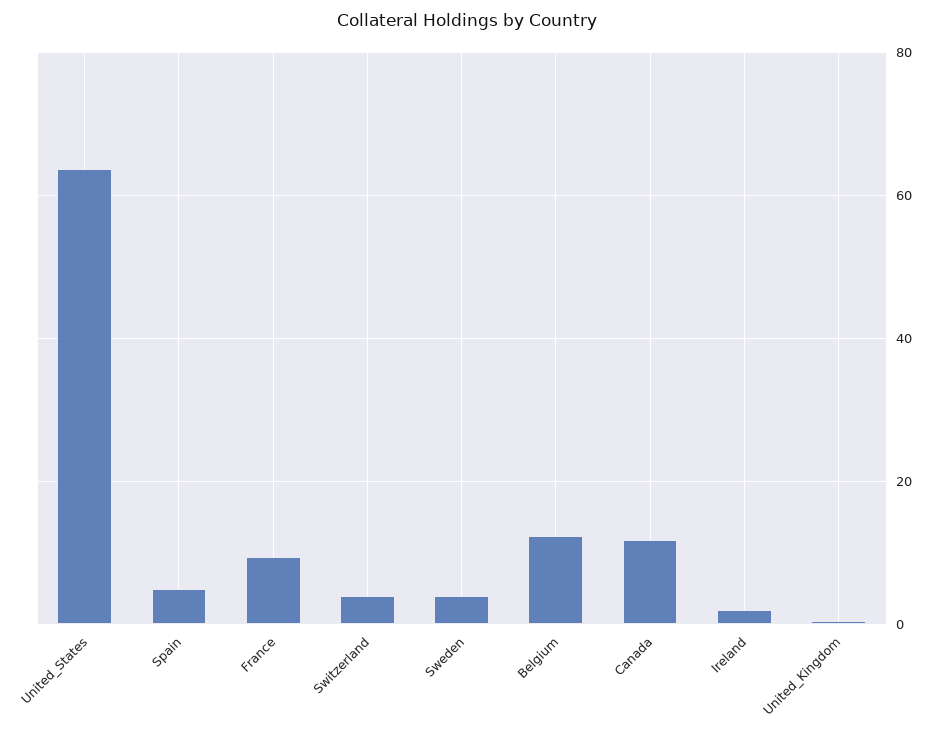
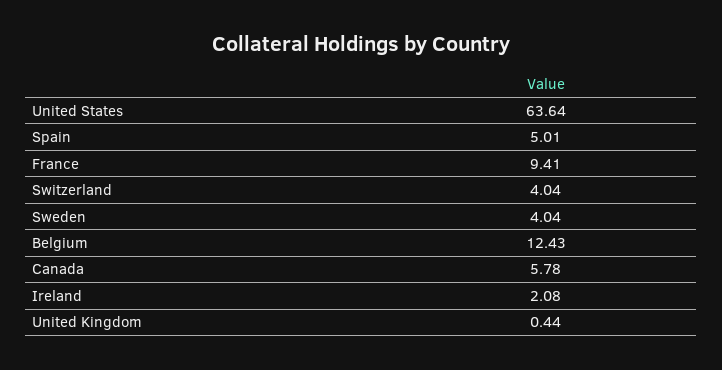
  {
    "United_States": 63.64,
    "Spain": 5.01,
    "France": 9.41,
    "Switzerland": 4.04,
    "Sweden": 4.04,
    "Belgium": 12.43,
-   "Canada": 12,
+   "Canada": 5.78,
    "Ireland": 2.08,
    "United_Kingdom": 0.44
  }

